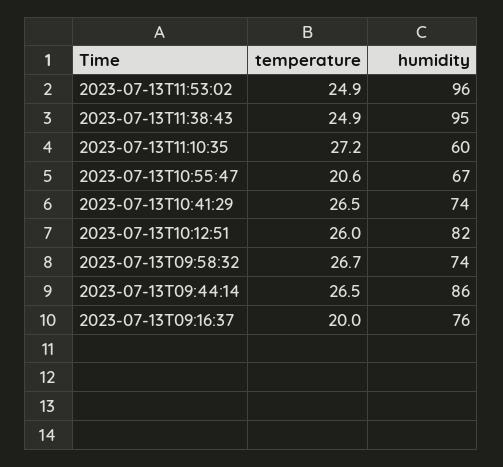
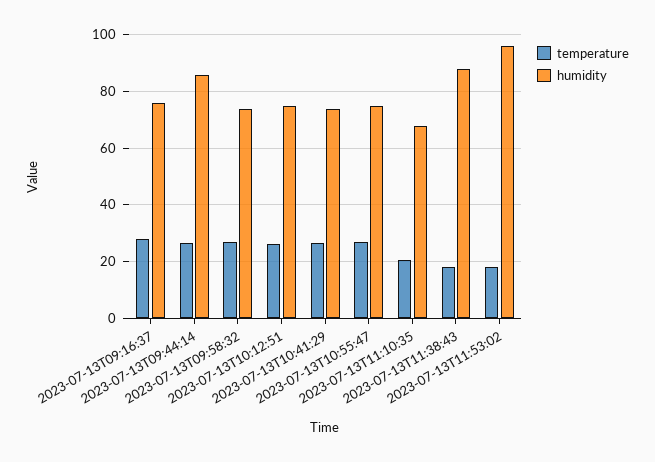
  {
    "temperature": {
-     "2023-07-13T11:53:02": 24.9,
+     "2023-07-13T11:53:02": 17.5,
-     "2023-07-13T11:38:43": 24.9,
+     "2023-07-13T11:38:43": 17.5,
-     "2023-07-13T11:10:35": 27.2,
+     "2023-07-13T11:10:35": 20,
-     "2023-07-13T10:55:47": 20.6,
+     "2023-07-13T10:55:47": 27.5,
      "2023-07-13T10:41:29": 26.5,
      "2023-07-13T10:12:51": 26,
      "2023-07-13T09:58:32": 26.7,
      "2023-07-13T09:44:14": 26.5,
-     "2023-07-13T09:16:37": 20
+     "2023-07-13T09:16:37": 27.5
    },
    "humidity": {
      "2023-07-13T11:53:02": 96,
-     "2023-07-13T11:38:43": 95,
+     "2023-07-13T11:38:43": 87.5,
-     "2023-07-13T11:10:35": 60,
+     "2023-07-13T11:10:35": 67.5,
-     "2023-07-13T10:55:47": 67,
+     "2023-07-13T10:55:47": 75,
      "2023-07-13T10:41:29": 74,
-     "2023-07-13T10:12:51": 82,
+     "2023-07-13T10:12:51": 75,
      "2023-07-13T09:58:32": 74,
      "2023-07-13T09:44:14": 86,
      "2023-07-13T09:16:37": 76
    }
  }

